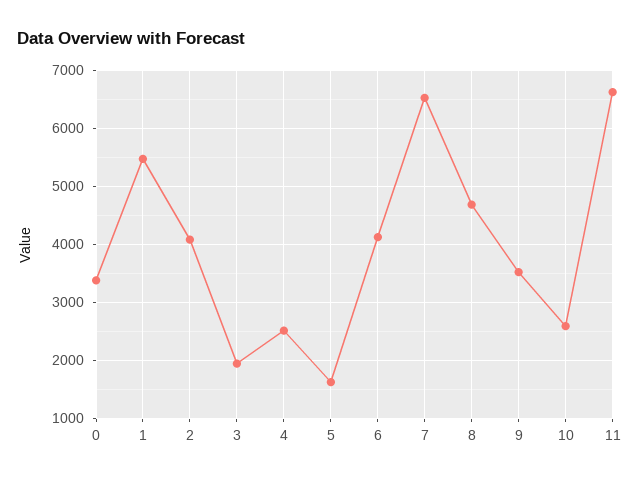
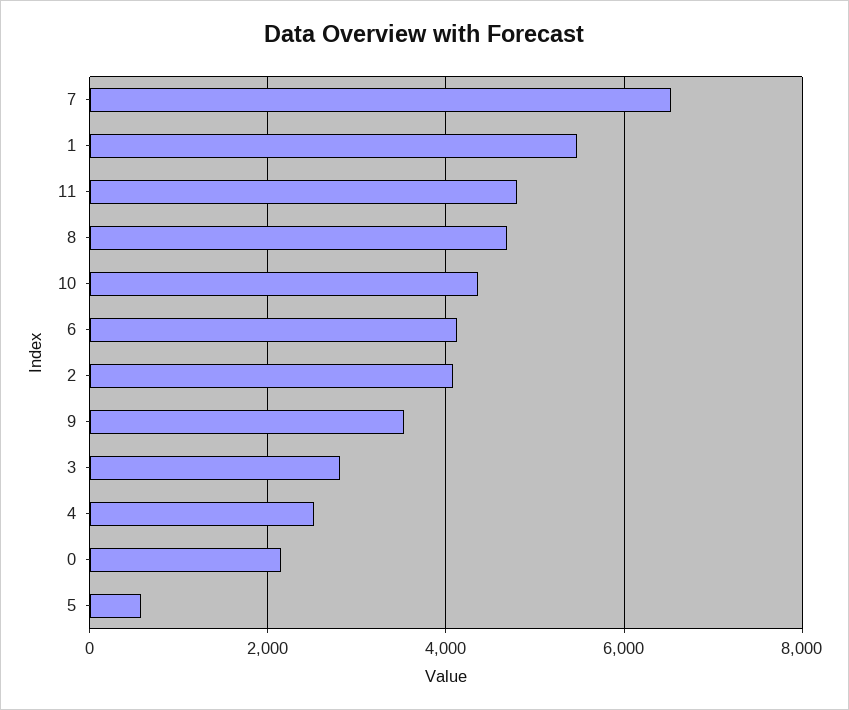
  {
-   "0": 3400,
+   "0": 2200,
    "1": 5400,
    "2": 4000,
-   "3": 2000,
+   "3": 2800,
    "4": 2600,
-   "5": 1600,
+   "5": 600,
    "6": 4200,
    "7": 6600,
    "8": 4600,
    "9": 3600,
-   "10": 2600,
+   "10": 4400,
-   "11": 6600
+   "11": 4800
  }

